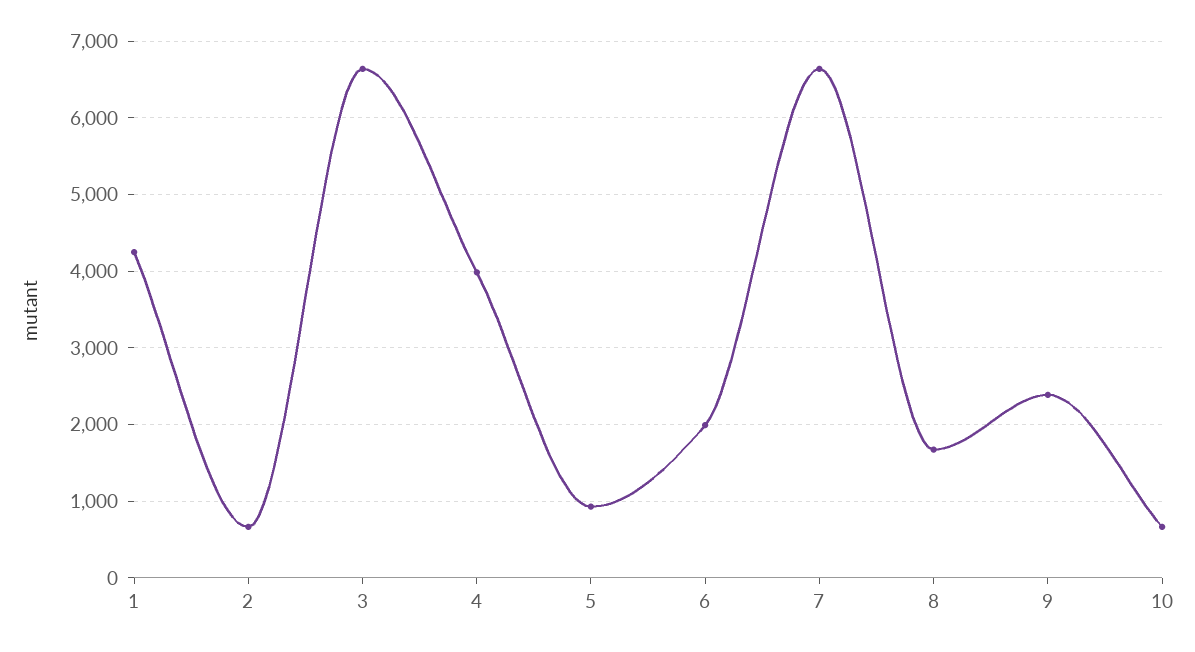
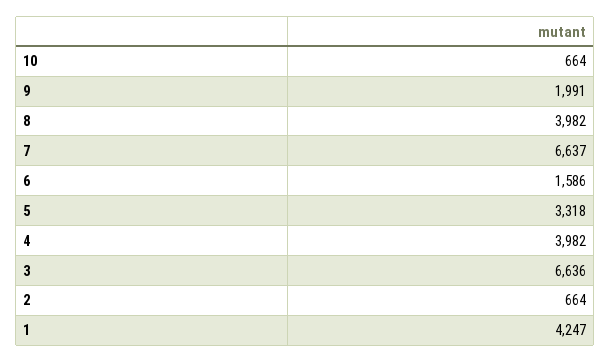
  {
    "1": 4247,
    "2": 664,
    "3": 6636,
    "4": 3982,
-   "5": 900,
+   "5": 3318,
-   "6": 2000,
+   "6": 1586,
    "7": 6637,
-   "8": 1700,
+   "8": 3982,
-   "9": 2400,
+   "9": 1991,
    "10": 664
  }

